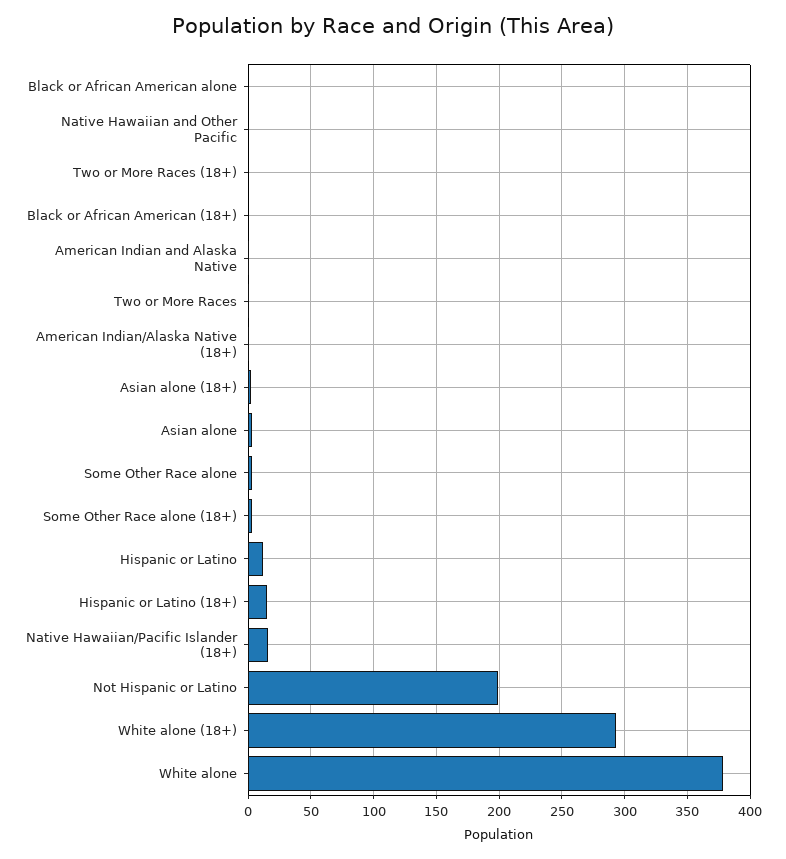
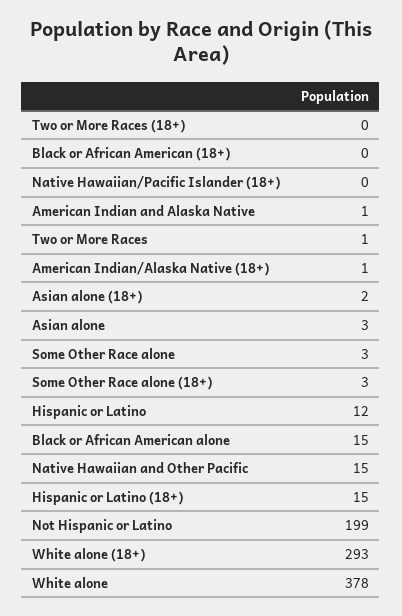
  {
-   "Black or African American alone": 0,
+   "Black or African American alone": 15,
-   "Native Hawaiian and Other Pacific": 0,
+   "Native Hawaiian and Other Pacific": 15,
    "Two or More Races (18+)": 0,
    "Black or African American (18+)": 0,
    "American Indian and Alaska Native": 1,
    "Two or More Races": 1,
    "American Indian/Alaska Native (18+)": 1,
    "Asian alone (18+)": 2,
    "Asian alone": 3,
    "Some Other Race alone": 3,
    "Some Other Race alone (18+)": 3,
    "Hispanic or Latino": 12,
    "Hispanic or Latino (18+)": 15,
-   "Native Hawaiian/Pacific Islander (18+)": 15,
+   "Native Hawaiian/Pacific Islander (18+)": 0,
    "Not Hispanic or Latino": 199,
    "White alone (18+)": 293,
    "White alone": 378
  }

